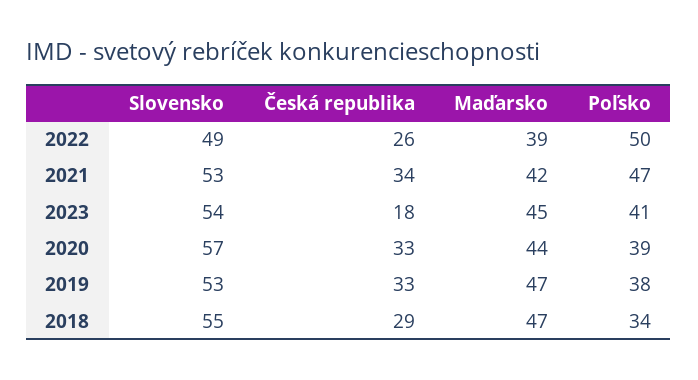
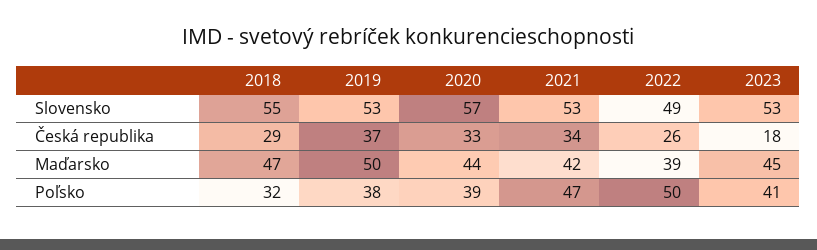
  {
    "Slovensko": {
      "2022": 49,
      "2021": 53,
-     "2023": 54,
+     "2023": 53,
      "2020": 57,
      "2019": 53,
      "2018": 55
    },
    "Česká republika": {
      "2022": 26,
      "2021": 34,
      "2023": 18,
      "2020": 33,
-     "2019": 33,
+     "2019": 37,
      "2018": 29
    },
    "Maďarsko": {
      "2022": 39,
      "2021": 42,
      "2023": 45,
      "2020": 44,
-     "2019": 47,
+     "2019": 50,
      "2018": 47
    },
    "Poľsko": {
      "2022": 50,
      "2021": 47,
      "2023": 41,
      "2020": 39,
      "2019": 38,
-     "2018": 34
+     "2018": 32
    }
  }

